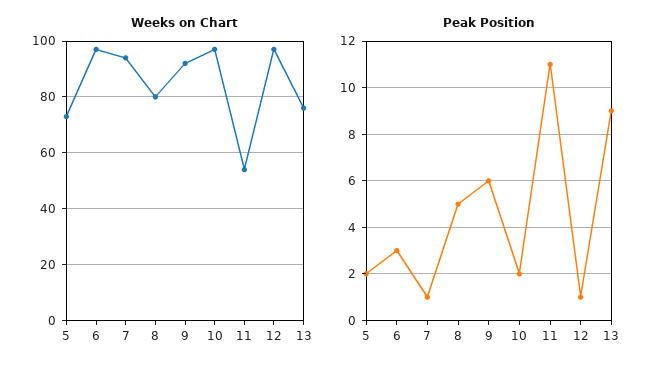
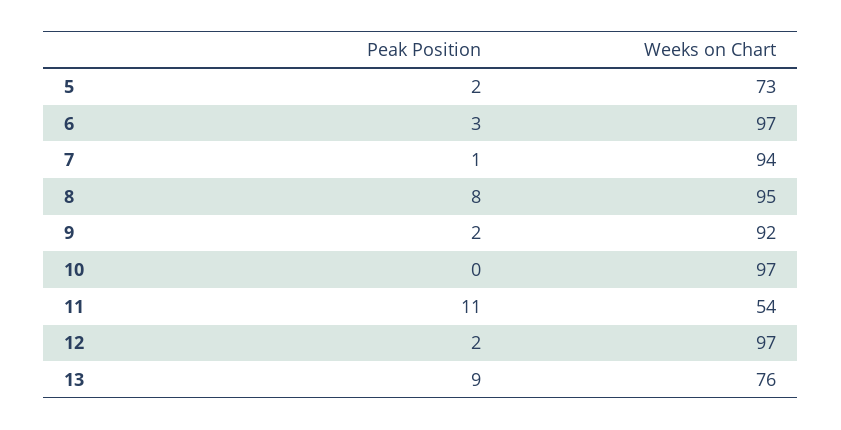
  {
    "Weeks on Chart": {
      "5": 73,
      "6": 97,
      "7": 94,
-     "8": 80,
+     "8": 95,
      "9": 92,
      "10": 97,
      "11": 54,
      "12": 97,
      "13": 76
    },
    "Peak Position": {
      "5": 2,
      "6": 3,
      "7": 1,
-     "8": 5,
+     "8": 8,
-     "9": 6,
+     "9": 2,
-     "10": 2,
+     "10": 0,
      "11": 11,
-     "12": 1,
+     "12": 2,
      "13": 9
    }
  }

